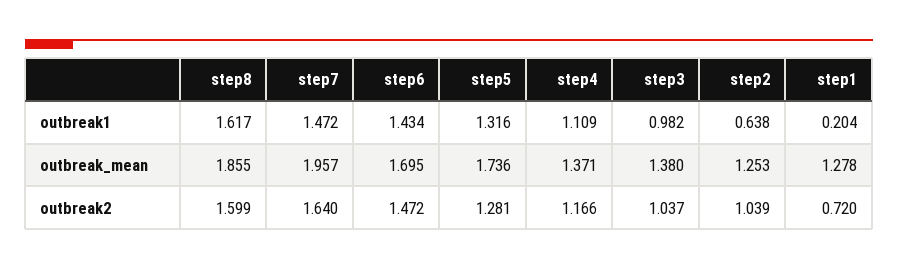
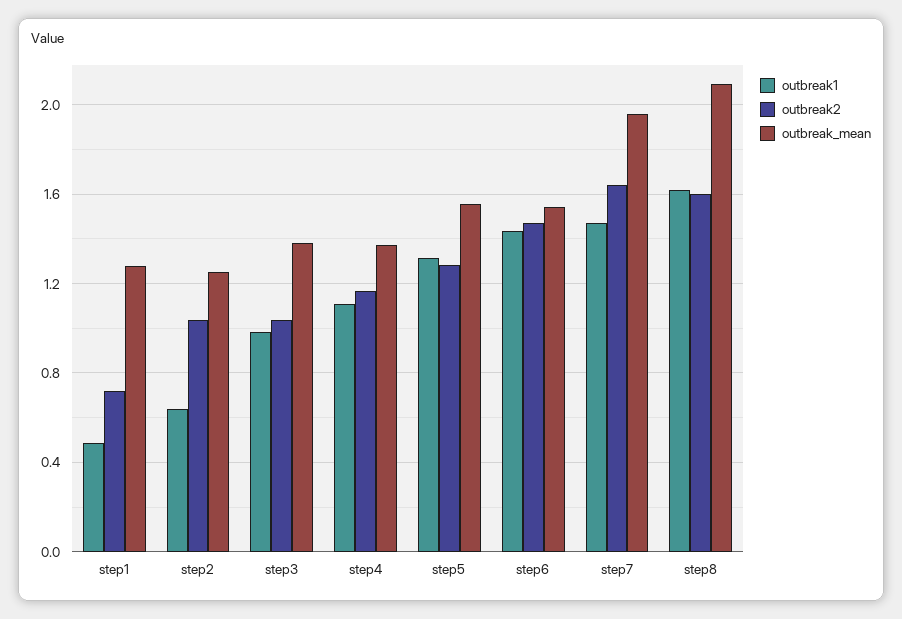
  {
    "outbreak1": {
      "step8": 1.617,
      "step7": 1.472,
      "step6": 1.434,
      "step5": 1.316,
      "step4": 1.109,
      "step3": 0.982,
      "step2": 0.638,
-     "step1": 0.204
+     "step1": 0.5
    },
    "outbreak_mean": {
-     "step8": 1.855,
+     "step8": 2.1,
      "step7": 1.957,
-     "step6": 1.695,
+     "step6": 1.55,
-     "step5": 1.736,
+     "step5": 1.55,
      "step4": 1.371,
      "step3": 1.38,
      "step2": 1.253,
      "step1": 1.278
    },
    "outbreak2": {
      "step8": 1.599,
      "step7": 1.64,
      "step6": 1.472,
      "step5": 1.281,
      "step4": 1.166,
      "step3": 1.037,
      "step2": 1.039,
      "step1": 0.72
    }
  }

